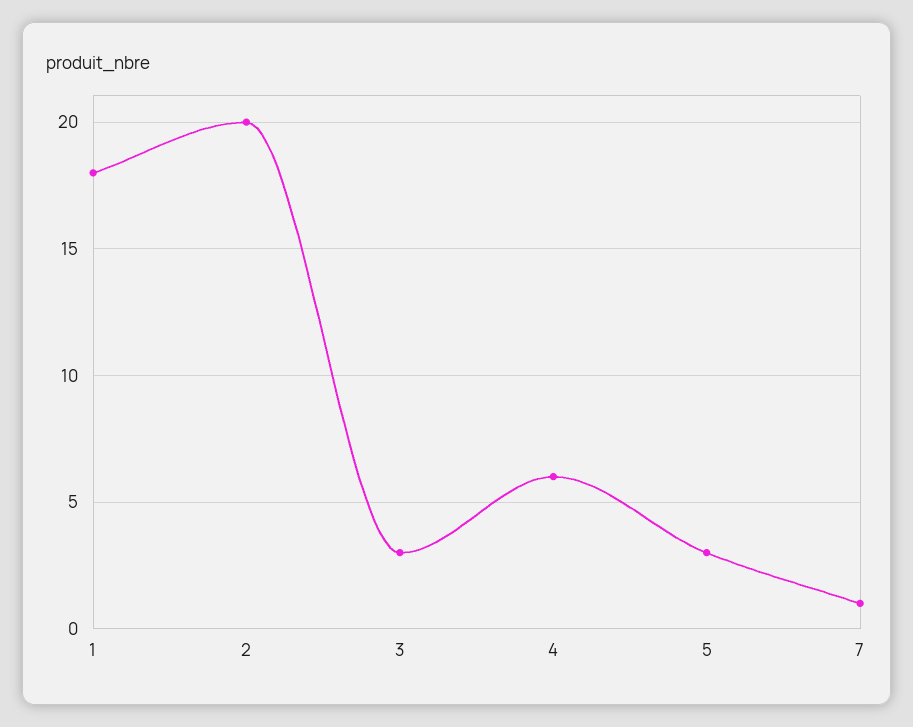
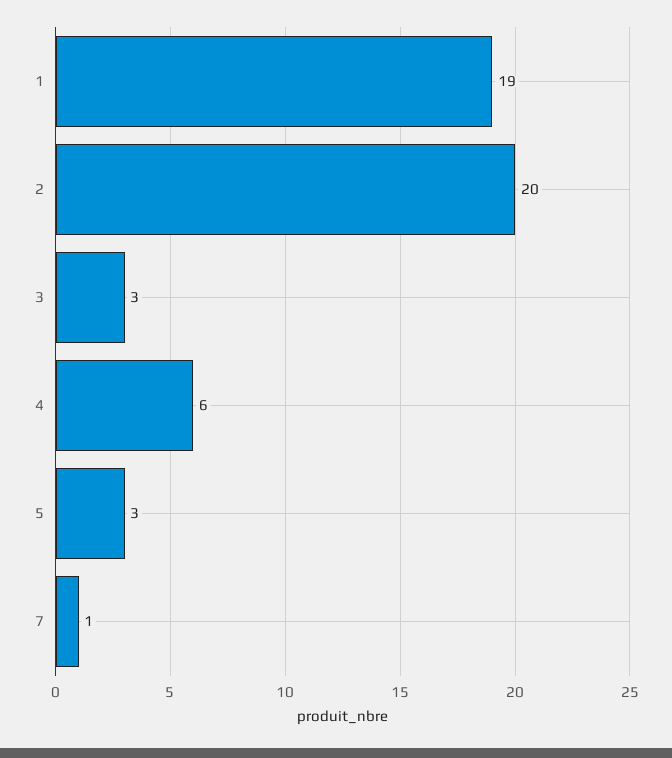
  {
-   "1": 18,
+   "1": 19,
    "2": 20,
    "3": 3,
    "4": 6,
    "5": 3,
    "7": 1
  }

